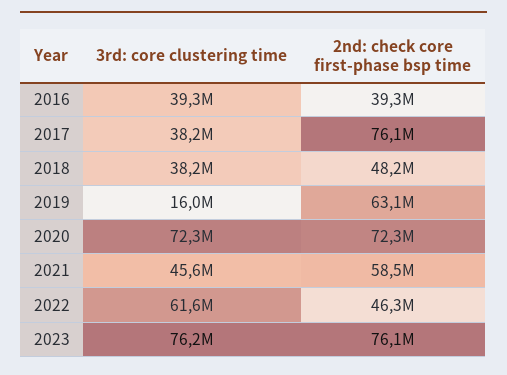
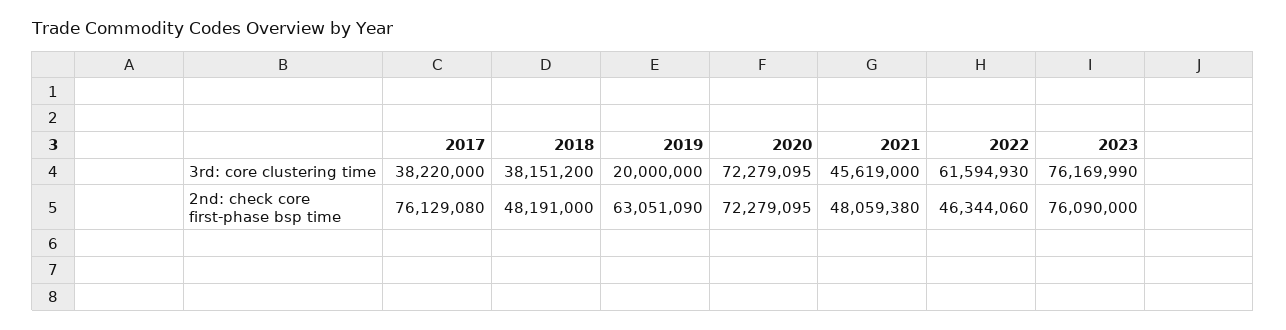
  {
    "3rd: core clustering time": {
-     "2016": 39300000,
      "2017": 38220000,
      "2018": 38151200,
-     "2019": 16000000,
+     "2019": 20000000,
      "2020": 72279095,
      "2021": 45619000,
      "2022": 61594930,
      "2023": 76169990
    },
    "2nd: check core first-phase bsp time": {
-     "2016": 39300000,
      "2017": 76129080,
      "2018": 48191000,
      "2019": 63051090,
      "2020": 72279095,
-     "2021": 58500000,
+     "2021": 48059380,
      "2022": 46344060,
      "2023": 76090000
    }
  }

